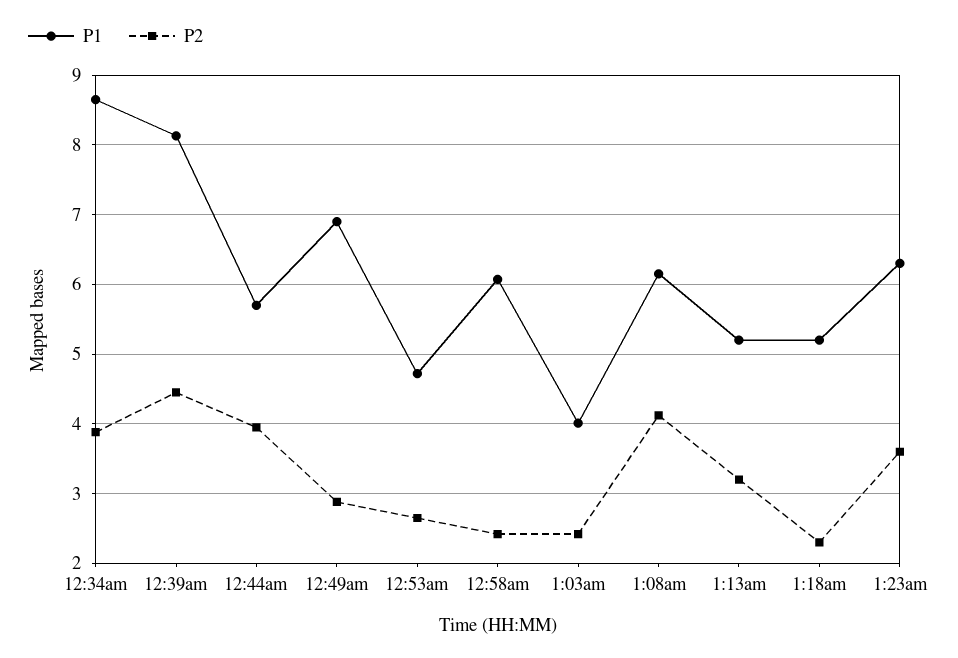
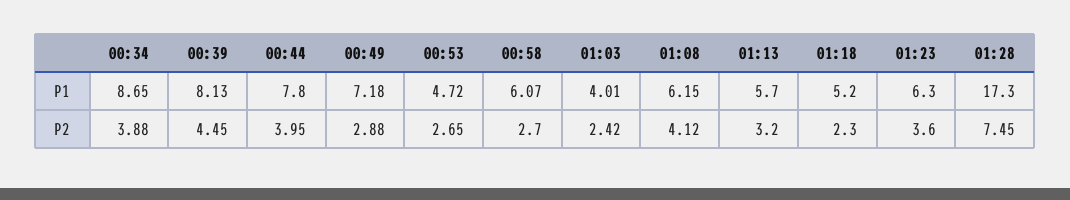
  {
    "P1": {
      "12:34am": 8.65,
      "12:39am": 8.13,
-     "12:44am": 5.7,
+     "12:44am": 7.8,
-     "12:49am": 6.9,
+     "12:49am": 7.18,
      "12:53am": 4.72,
      "12:58am": 6.07,
      "1:03am": 4.01,
      "1:08am": 6.15,
-     "1:13am": 5.2,
+     "1:13am": 5.7,
      "1:18am": 5.2,
-     "1:23am": 6.3
+     "1:23am": 6.3,
+     "01:28": 17.3
    },
    "P2": {
      "12:34am": 3.88,
      "12:39am": 4.45,
      "12:44am": 3.95,
      "12:49am": 2.88,
      "12:53am": 2.65,
-     "12:58am": 2.4,
+     "12:58am": 2.7,
      "1:03am": 2.42,
      "1:08am": 4.12,
      "1:13am": 3.2,
      "1:18am": 2.3,
-     "1:23am": 3.6
+     "1:23am": 3.6,
+     "01:28": 7.45
    }
  }

